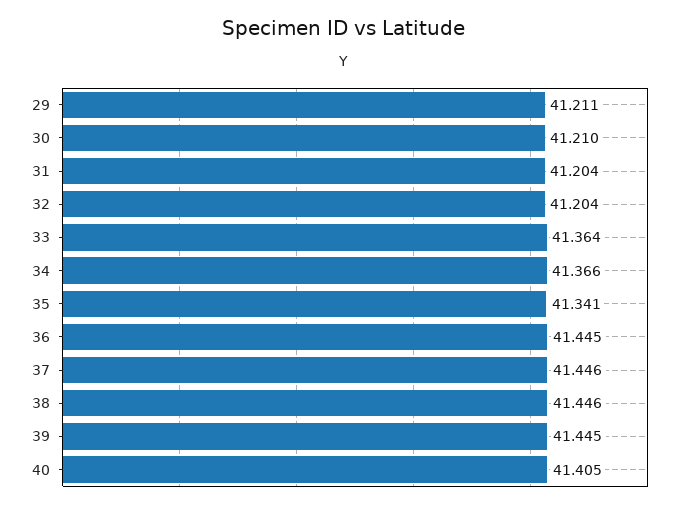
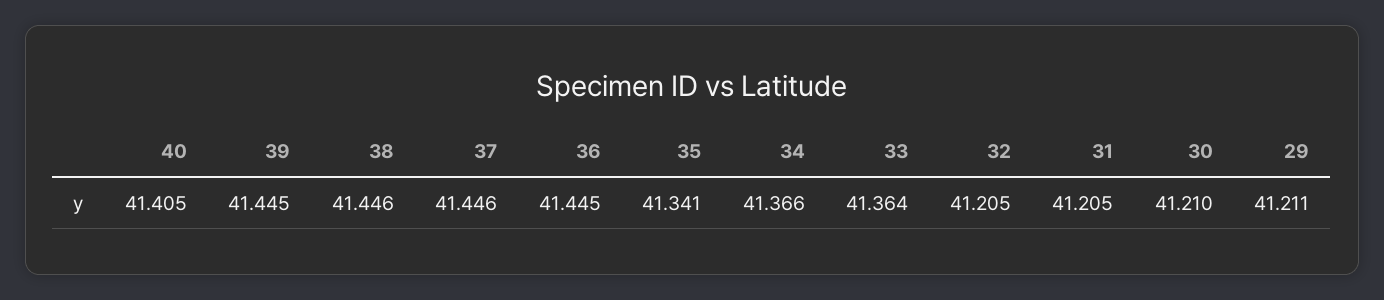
  {
    "29": 41.211,
    "30": 41.21,
-   "31": 41.204,
+   "31": 41.205,
-   "32": 41.204,
+   "32": 41.205,
    "33": 41.364,
    "34": 41.366,
    "35": 41.341,
    "36": 41.445,
    "37": 41.446,
    "38": 41.446,
    "39": 41.445,
    "40": 41.405
  }

